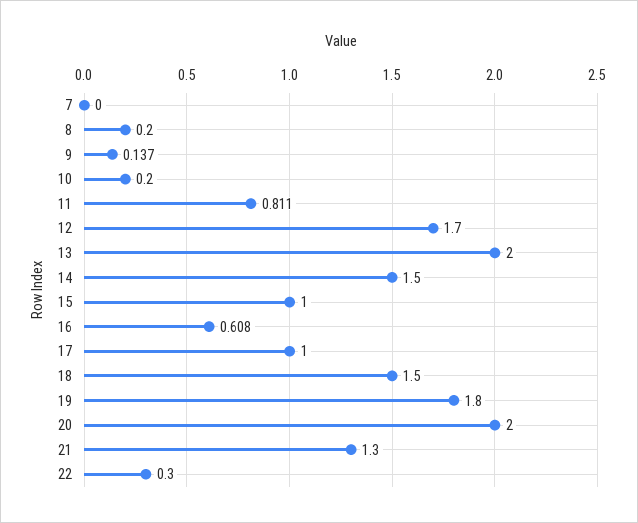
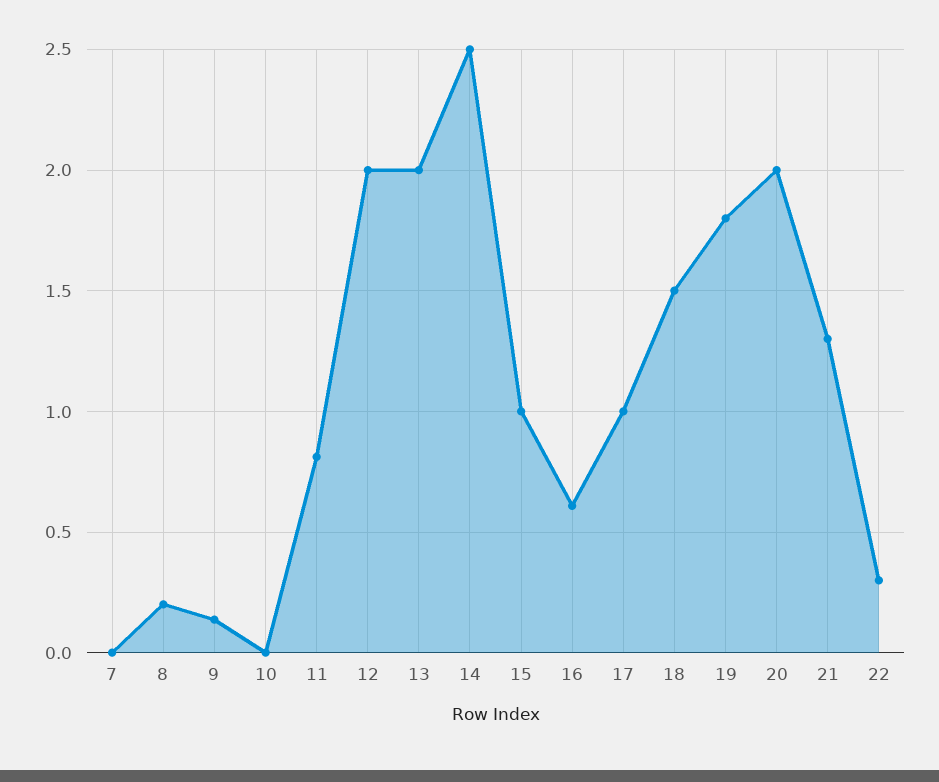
  {
    "7": 0,
    "8": 0.2,
    "9": 0.137,
-   "10": 0.2,
+   "10": 0,
    "11": 0.811,
-   "12": 1.7,
+   "12": 2,
    "13": 2,
-   "14": 1.5,
+   "14": 2.5,
    "15": 1,
    "16": 0.608,
    "17": 1,
    "18": 1.5,
    "19": 1.8,
    "20": 2,
    "21": 1.3,
    "22": 0.3
  }

